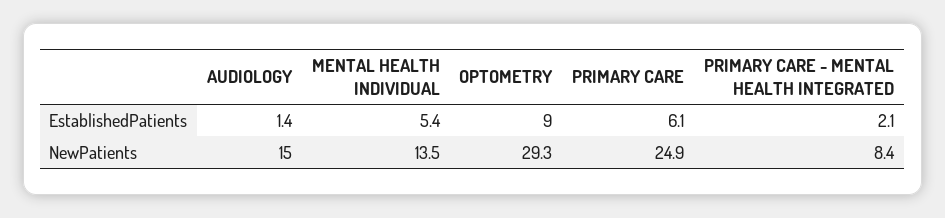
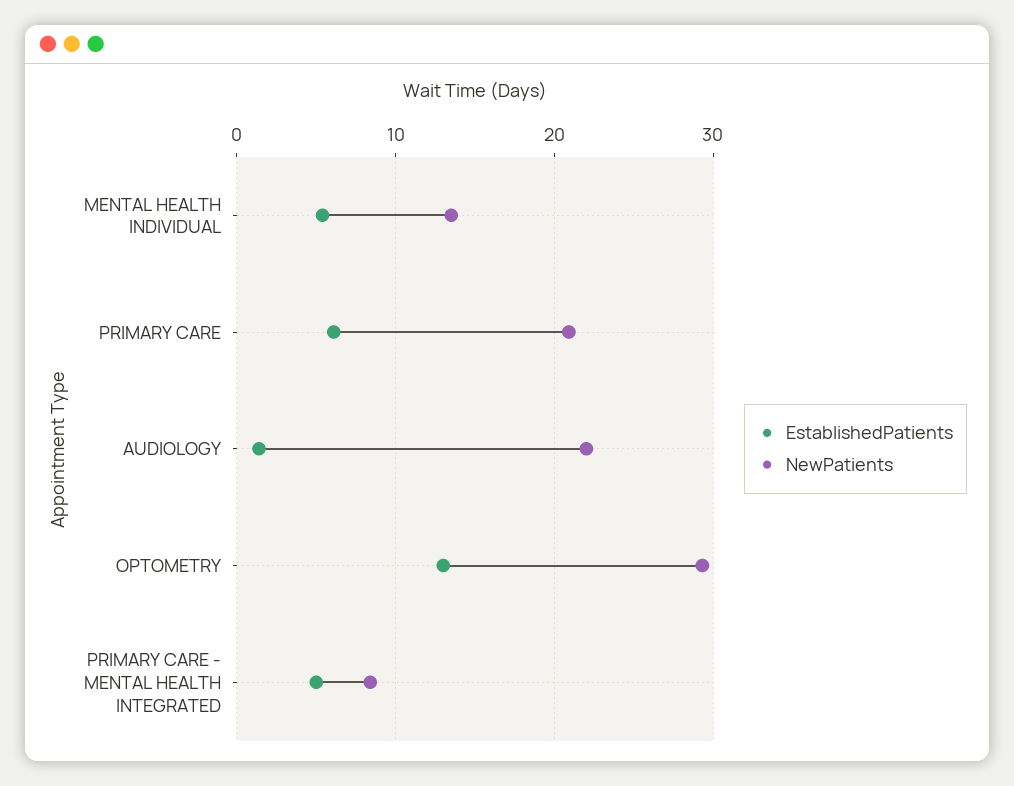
  {
    "EstablishedPatients": {
      "AUDIOLOGY": 1.4,
      "MENTAL HEALTH INDIVIDUAL": 5.4,
-     "OPTOMETRY": 9,
+     "OPTOMETRY": 13,
      "PRIMARY CARE": 6.1,
-     "PRIMARY CARE - MENTAL HEALTH INTEGRATED": 2.1
+     "PRIMARY CARE - MENTAL HEALTH INTEGRATED": 5
    },
    "NewPatients": {
-     "AUDIOLOGY": 15,
+     "AUDIOLOGY": 22,
      "MENTAL HEALTH INDIVIDUAL": 13.5,
      "OPTOMETRY": 29.3,
-     "PRIMARY CARE": 24.9,
+     "PRIMARY CARE": 21,
      "PRIMARY CARE - MENTAL HEALTH INTEGRATED": 8.4
    }
  }

